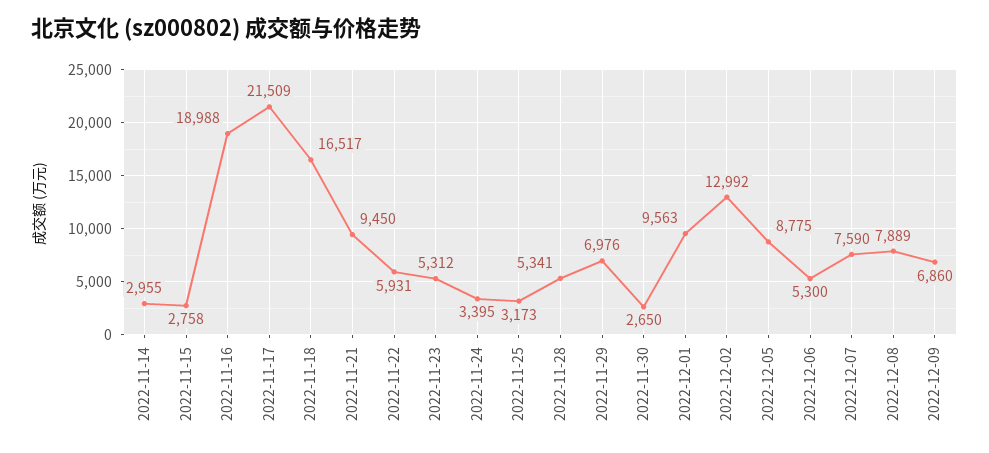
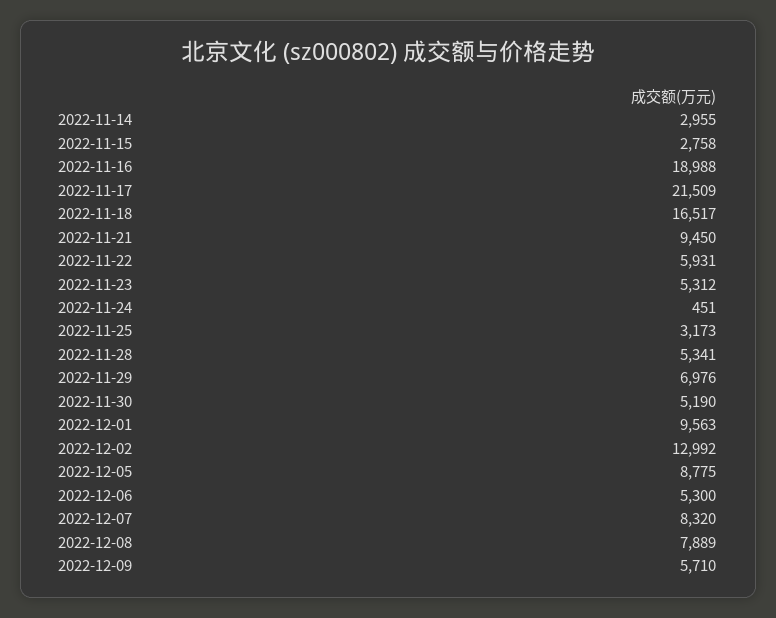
  {
    "2022-11-14": 2955,
    "2022-11-15": 2758,
    "2022-11-16": 18988,
    "2022-11-17": 21509,
    "2022-11-18": 16517,
    "2022-11-21": 9450,
    "2022-11-22": 5931,
    "2022-11-23": 5312,
-   "2022-11-24": 3395,
+   "2022-11-24": 451,
    "2022-11-25": 3173,
    "2022-11-28": 5341,
    "2022-11-29": 6976,
-   "2022-11-30": 2650,
+   "2022-11-30": 5190,
    "2022-12-01": 9563,
    "2022-12-02": 12992,
    "2022-12-05": 8775,
    "2022-12-06": 5300,
-   "2022-12-07": 7590,
+   "2022-12-07": 8320,
    "2022-12-08": 7889,
-   "2022-12-09": 6860
+   "2022-12-09": 5710
  }

